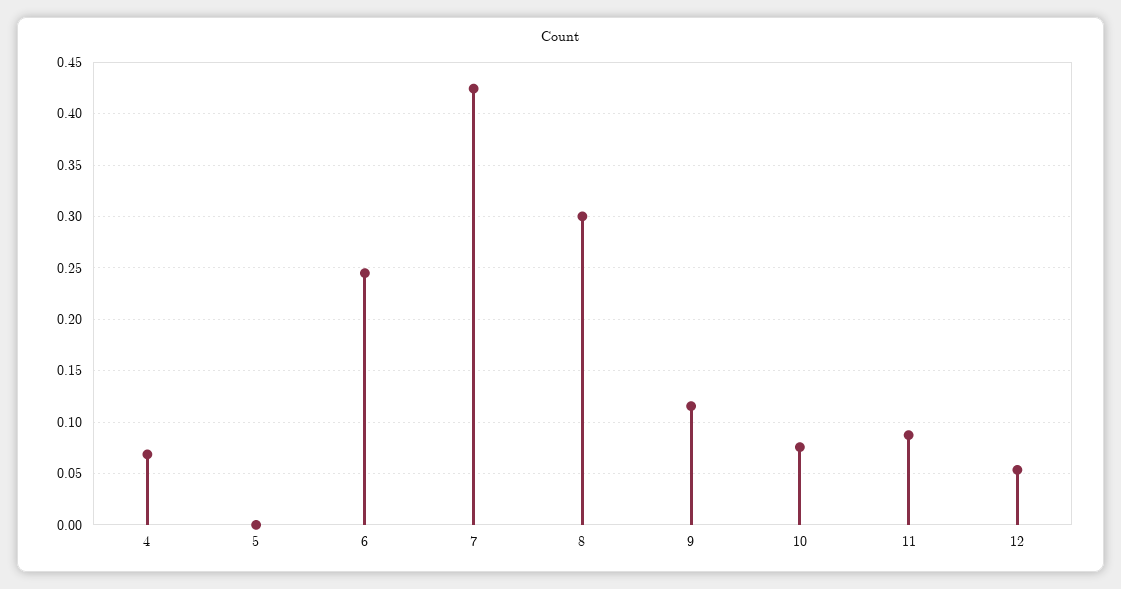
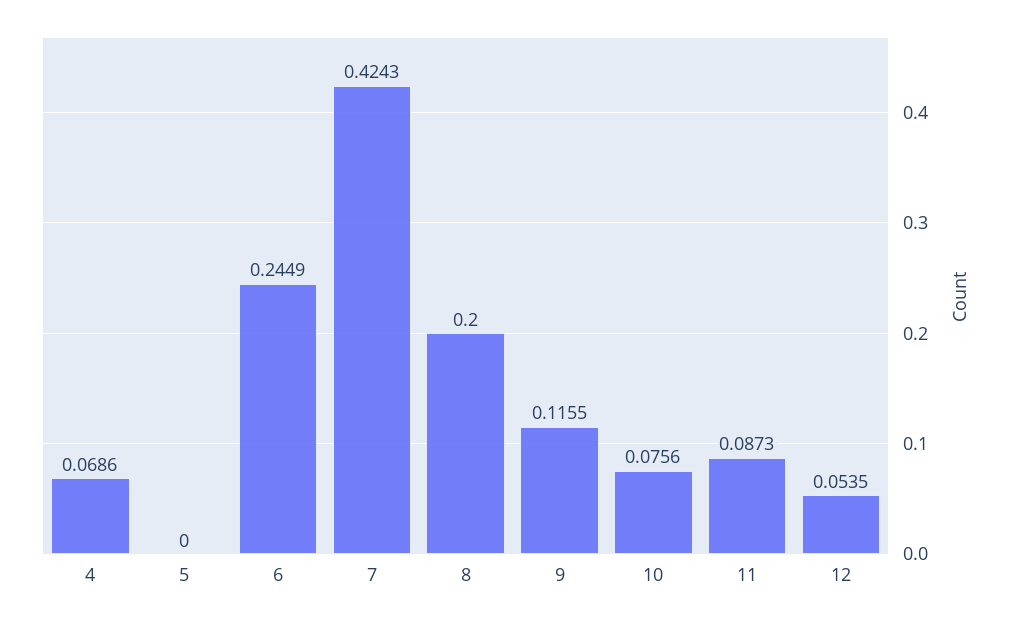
  {
    "4": 0.0686,
    "5": 0,
    "6": 0.2449,
    "7": 0.4243,
-   "8": 0.3,
+   "8": 0.2,
    "9": 0.1155,
    "10": 0.0756,
    "11": 0.0873,
    "12": 0.0535
  }

